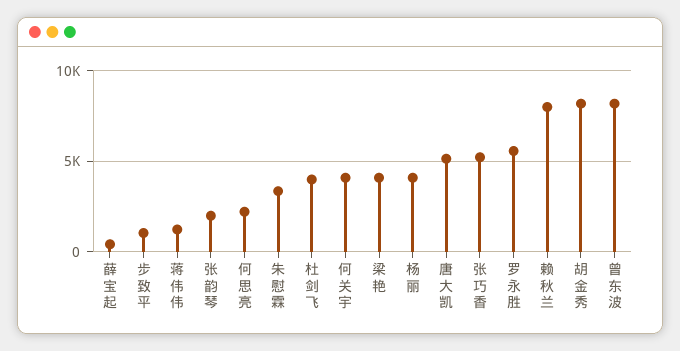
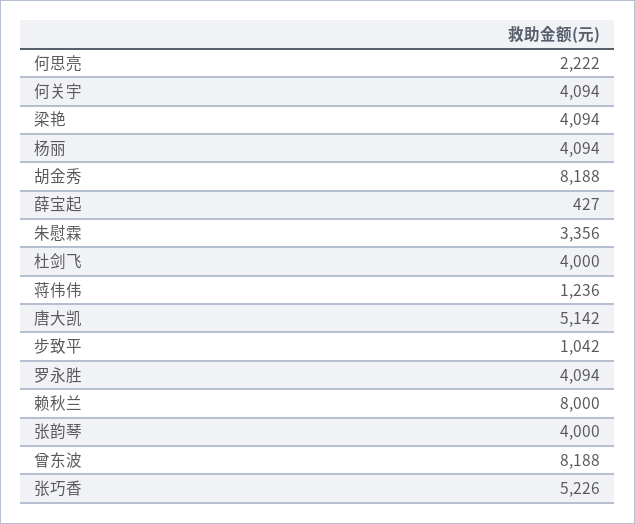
  {
    "薛宝起": 427,
    "步致平": 1042,
    "蒋伟伟": 1236,
-   "张韵琴": 2000,
+   "张韵琴": 4000,
    "何思亮": 2222,
    "朱慰霖": 3356,
    "杜剑飞": 4000,
    "何关宇": 4094,
    "梁艳": 4094,
    "杨丽": 4094,
    "唐大凯": 5142,
    "张巧香": 5226,
-   "罗永胜": 5500,
+   "罗永胜": 4094,
    "赖秋兰": 8000,
    "胡金秀": 8188,
    "曾东波": 8188
  }

